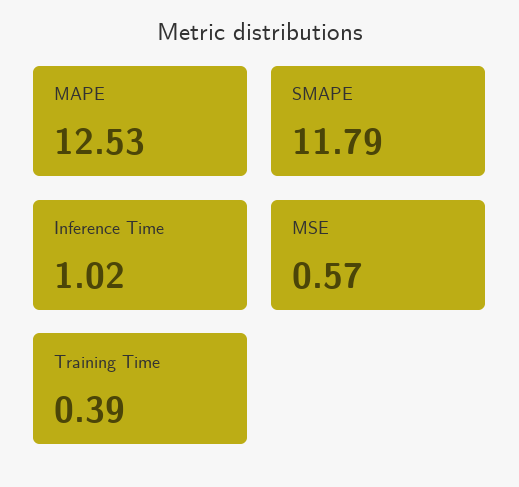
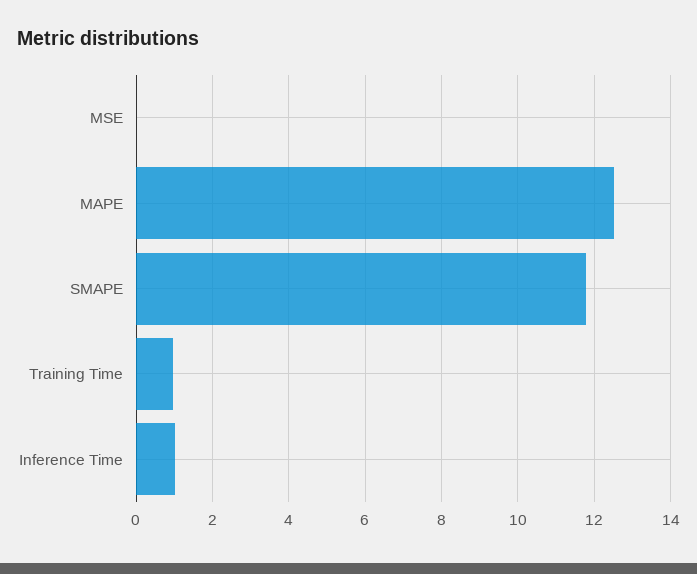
  {
    "MAPE": 12.53,
    "SMAPE": 11.79,
    "Inference Time": 1.02,
-   "MSE": 0.57,
+   "MSE": 0,
-   "Training Time": 0.39
+   "Training Time": 1
  }

